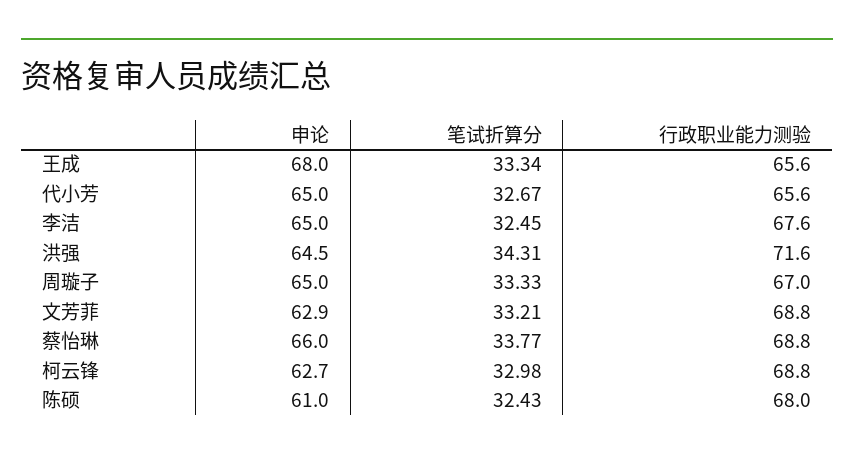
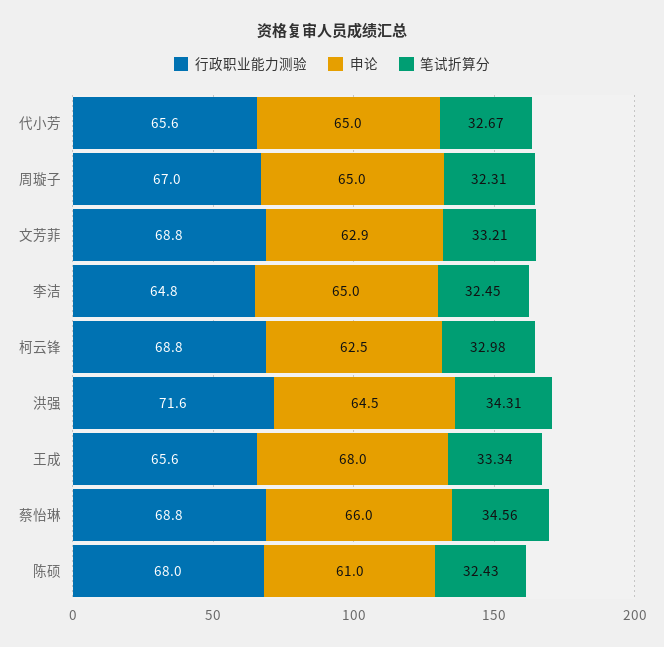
  {
    "申论": {
      "王成": 68,
      "代小芳": 65,
      "李洁": 65,
      "洪强": 64.5,
      "周璇子": 65,
      "文芳菲": 62.9,
      "蔡怡琳": 66,
-     "柯云锋": 62.7,
+     "柯云锋": 62.5,
      "陈硕": 61
    },
    "笔试折算分": {
      "王成": 33.34,
      "代小芳": 32.67,
      "李洁": 32.45,
      "洪强": 34.31,
-     "周璇子": 33.33,
+     "周璇子": 32.31,
      "文芳菲": 33.21,
-     "蔡怡琳": 33.77,
+     "蔡怡琳": 34.56,
      "柯云锋": 32.98,
      "陈硕": 32.43
    },
    "行政职业能力测验": {
      "王成": 65.6,
      "代小芳": 65.6,
-     "李洁": 67.6,
+     "李洁": 64.8,
      "洪强": 71.6,
      "周璇子": 67,
      "文芳菲": 68.8,
      "蔡怡琳": 68.8,
      "柯云锋": 68.8,
      "陈硕": 68
    }
  }

